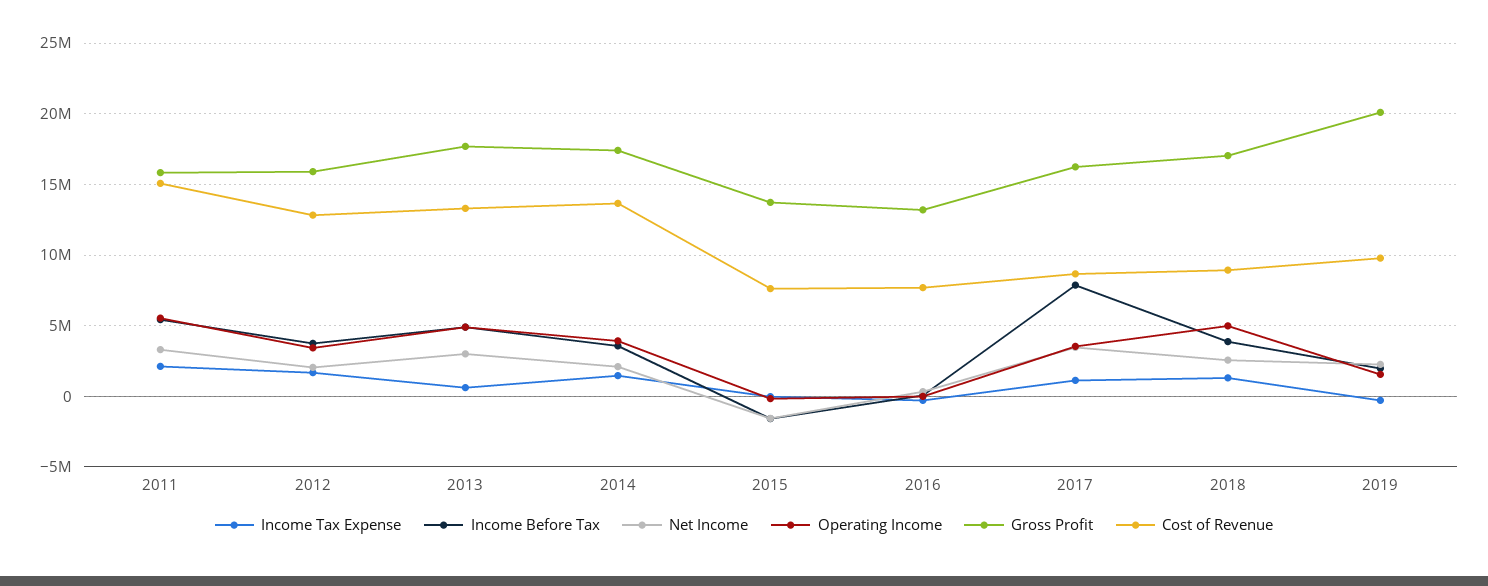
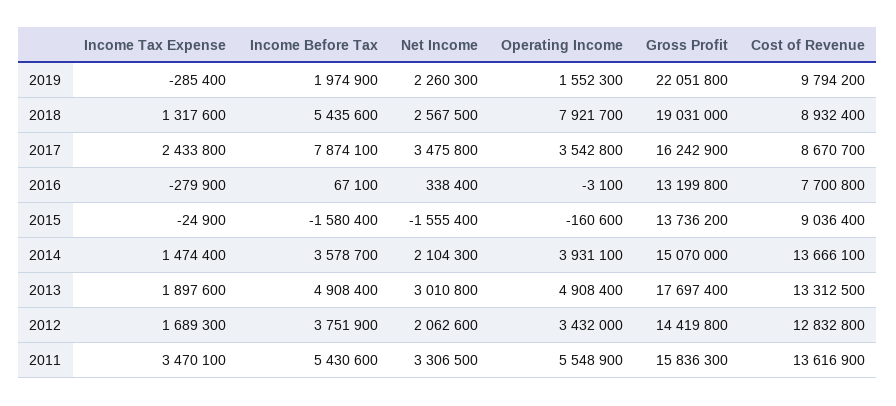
  {
    "Income Tax Expense": {
-     "2011": 2000000,
+     "2011": 3470100,
      "2012": 1689300,
-     "2013": 500000,
+     "2013": 1897600,
      "2014": 1474400,
      "2015": -24900,
      "2016": -279900,
-     "2017": 1000000,
+     "2017": 2433800,
      "2018": 1317600,
      "2019": -285400
    },
    "Income Before Tax": {
      "2011": 5430600,
      "2012": 3751900,
      "2013": 4908400,
      "2014": 3578700,
      "2015": -1580400,
      "2016": 67100,
      "2017": 7874100,
-     "2018": 4000000,
+     "2018": 5435600,
      "2019": 1974900
    },
    "Net Income": {
      "2011": 3306500,
      "2012": 2062600,
      "2013": 3010800,
      "2014": 2104300,
      "2015": -1555400,
      "2016": 338400,
      "2017": 3475800,
      "2018": 2567500,
      "2019": 2260300
    },
    "Operating Income": {
      "2011": 5548900,
      "2012": 3432000,
      "2013": 4908400,
      "2014": 3931100,
      "2015": -160600,
      "2016": -3100,
      "2017": 3542800,
-     "2018": 5000000,
+     "2018": 7921700,
      "2019": 1552300
    },
    "Gross Profit": {
      "2011": 15836300,
-     "2012": 16000000,
+     "2012": 14419800,
      "2013": 17697400,
-     "2014": 17500000,
+     "2014": 15070000,
      "2015": 13736200,
      "2016": 13199800,
      "2017": 16242900,
-     "2018": 17000000,
+     "2018": 19031000,
-     "2019": 20000000
+     "2019": 22051800
    },
    "Cost of Revenue": {
-     "2011": 15000000,
+     "2011": 13616900,
      "2012": 12832800,
      "2013": 13312500,
      "2014": 13666100,
-     "2015": 7500000,
+     "2015": 9036400,
      "2016": 7700800,
      "2017": 8670700,
      "2018": 8932400,
      "2019": 9794200
    }
  }

